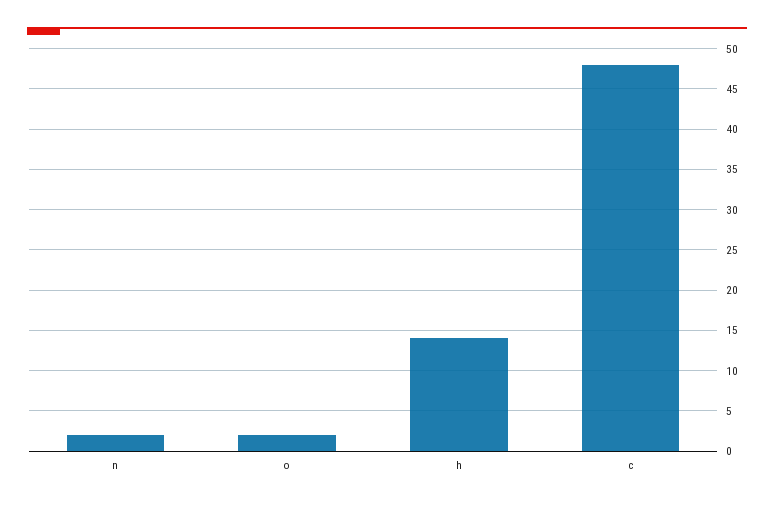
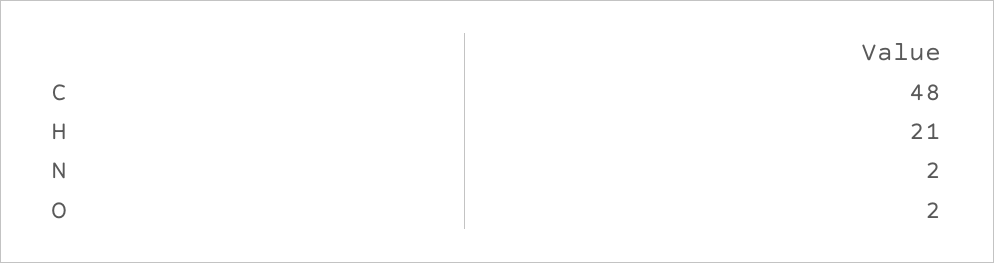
  {
    "n": 2,
    "o": 2,
-   "h": 14,
+   "h": 21,
    "c": 48
  }

